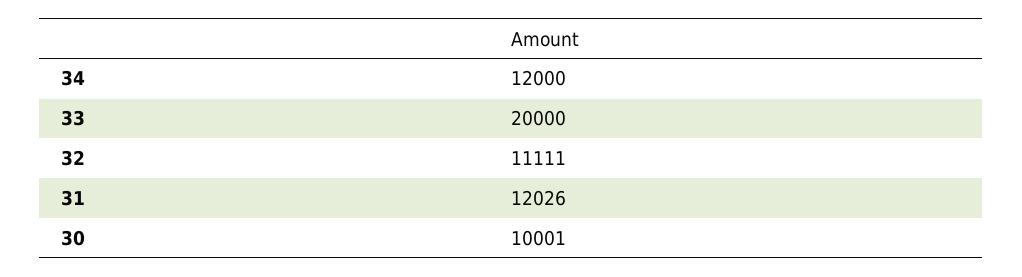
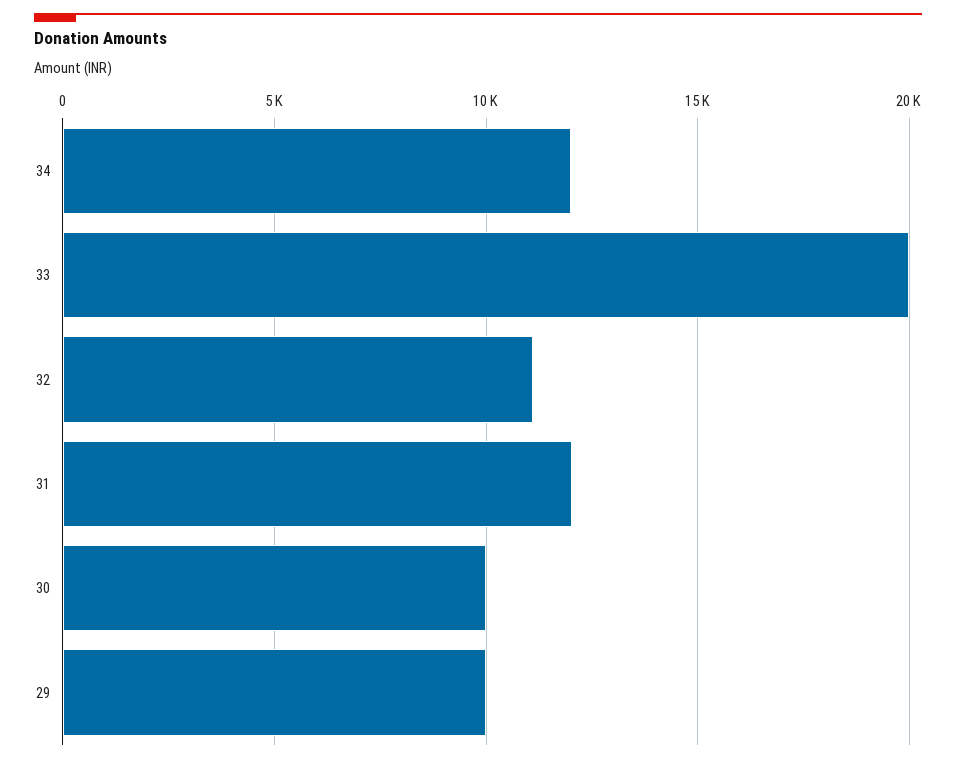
  {
    "34": 12000,
    "33": 20000,
    "32": 11111,
    "31": 12026,
-   "30": 10001
+   "30": 10001,
+   "29": 10000
  }

